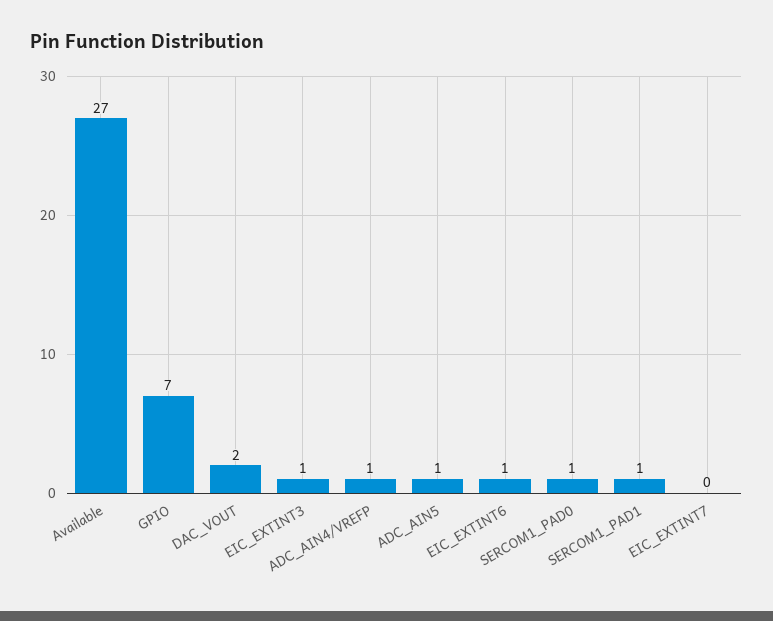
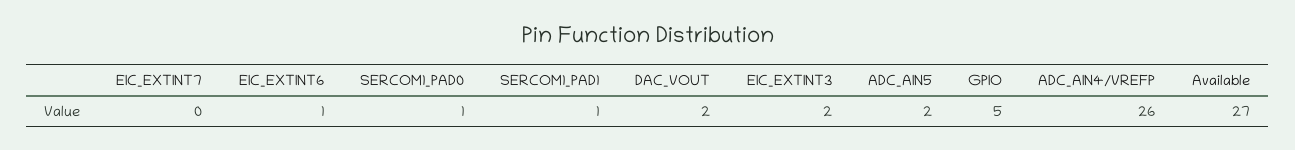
  {
    "Available": 27,
-   "GPIO": 7,
+   "GPIO": 5,
    "DAC_VOUT": 2,
-   "EIC_EXTINT3": 1,
+   "EIC_EXTINT3": 2,
-   "ADC_AIN4/VREFP": 1,
+   "ADC_AIN4/VREFP": 26,
-   "ADC_AIN5": 1,
+   "ADC_AIN5": 2,
    "EIC_EXTINT6": 1,
    "SERCOM1_PAD0": 1,
    "SERCOM1_PAD1": 1,
    "EIC_EXTINT7": 0
  }

